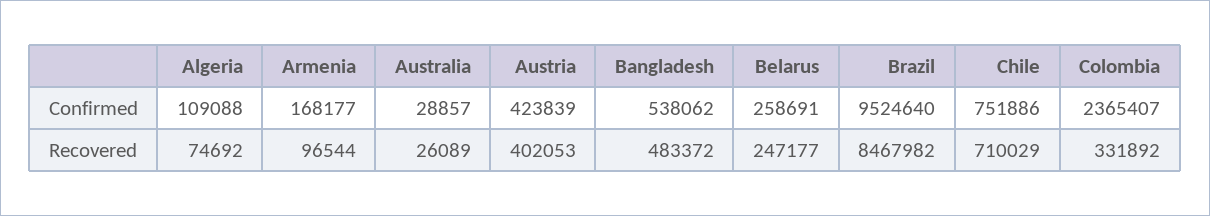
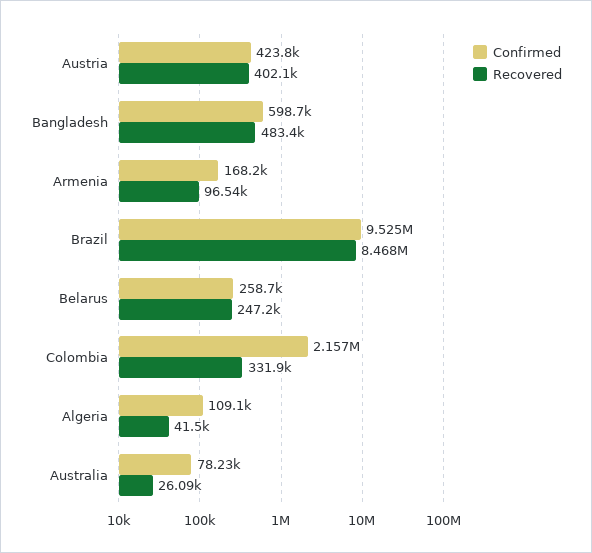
  {
    "Confirmed": {
      "Algeria": 109088,
      "Armenia": 168177,
-     "Australia": 28857,
+     "Australia": 78230,
      "Austria": 423839,
-     "Bangladesh": 538062,
+     "Bangladesh": 598700,
      "Belarus": 258691,
      "Brazil": 9524640,
-     "Chile": 751886,
-     "Colombia": 2365407
+     "Colombia": 2157000
    },
    "Recovered": {
-     "Algeria": 74692,
+     "Algeria": 41500,
      "Armenia": 96544,
      "Australia": 26089,
      "Austria": 402053,
      "Bangladesh": 483372,
      "Belarus": 247177,
      "Brazil": 8467982,
-     "Chile": 710029,
      "Colombia": 331892
    }
  }

